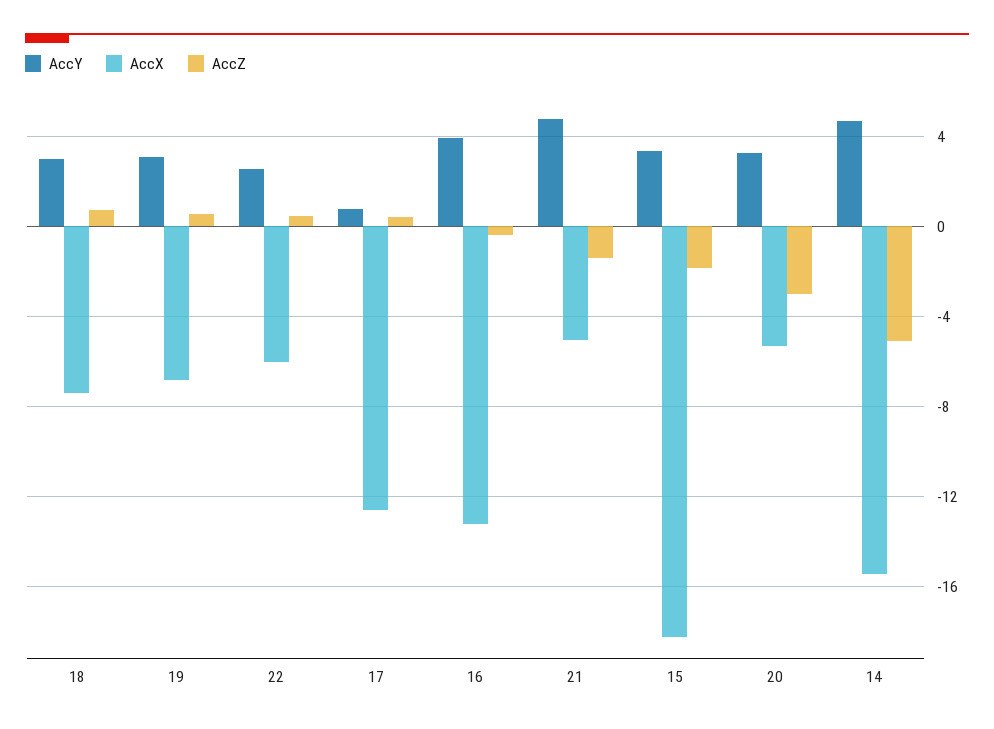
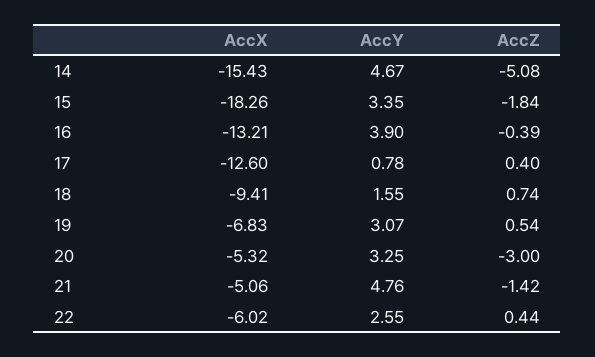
  {
    "AccY": {
-     "18": 3,
+     "18": 1.55,
      "19": 3.07,
      "22": 2.55,
      "17": 0.78,
      "16": 3.9,
      "21": 4.76,
      "15": 3.35,
      "20": 3.25,
      "14": 4.67
    },
    "AccX": {
-     "18": -7.5,
+     "18": -9.41,
      "19": -6.83,
      "22": -6.02,
      "17": -12.6,
      "16": -13.21,
      "21": -5.06,
      "15": -18.26,
      "20": -5.32,
      "14": -15.43
    },
    "AccZ": {
      "18": 0.74,
      "19": 0.54,
      "22": 0.44,
      "17": 0.4,
      "16": -0.39,
      "21": -1.42,
      "15": -1.84,
      "20": -3,
      "14": -5.08
    }
  }

